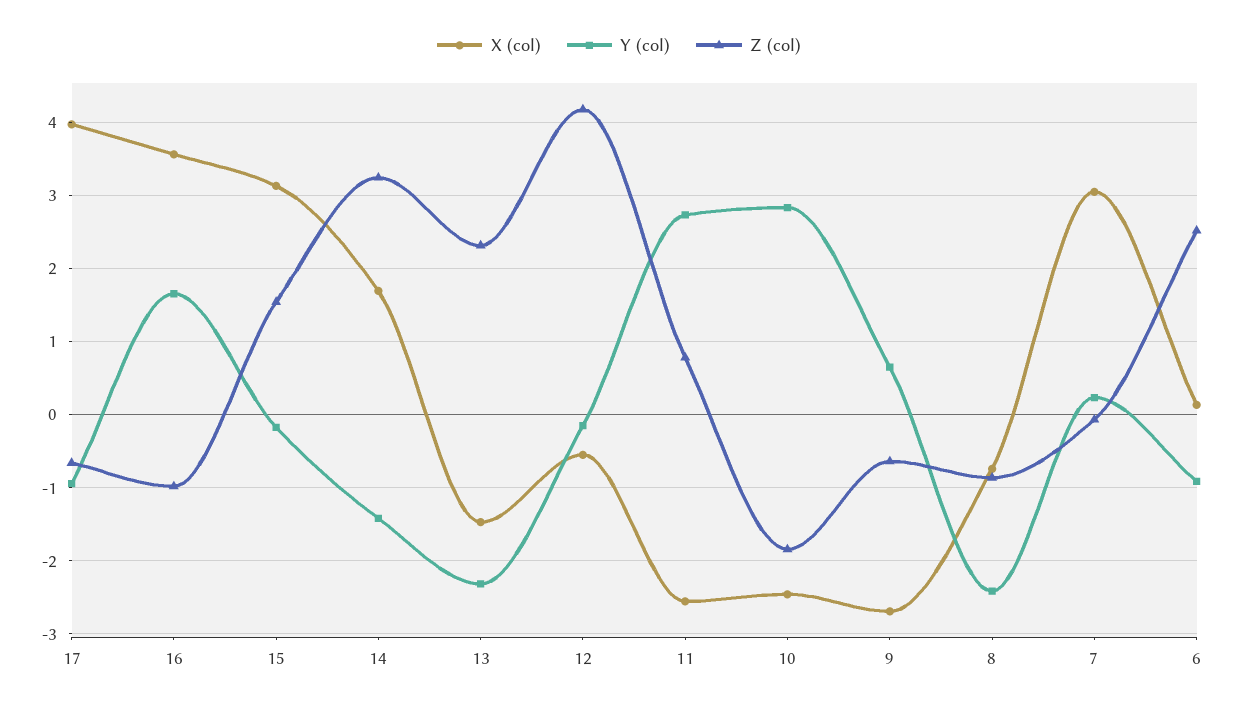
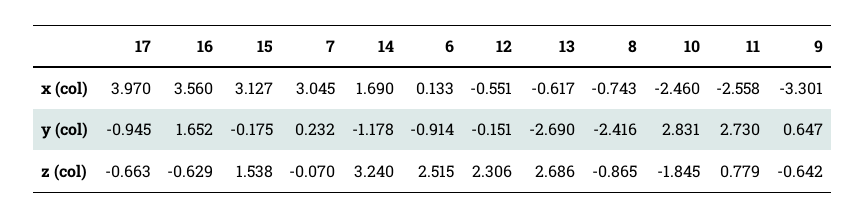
  {
    "X (col)": {
      "17": 3.97,
      "16": 3.56,
      "15": 3.127,
      "14": 1.69,
-     "13": -1.5,
+     "13": -0.617,
      "12": -0.551,
      "11": -2.558,
      "10": -2.46,
-     "9": -2.7,
+     "9": -3.301,
      "8": -0.743,
      "7": 3.045,
      "6": 0.133
    },
    "Y (col)": {
      "17": -0.945,
      "16": 1.652,
      "15": -0.175,
-     "14": -1.4,
+     "14": -1.178,
-     "13": -2.3,
+     "13": -2.69,
      "12": -0.151,
      "11": 2.73,
      "10": 2.831,
      "9": 0.647,
      "8": -2.416,
      "7": 0.232,
      "6": -0.914
    },
    "Z (col)": {
      "17": -0.663,
-     "16": -1,
+     "16": -0.629,
      "15": 1.538,
      "14": 3.24,
-     "13": 2.3,
+     "13": 2.686,
-     "12": 4.2,
+     "12": 2.306,
      "11": 0.779,
      "10": -1.845,
      "9": -0.642,
      "8": -0.865,
      "7": -0.07,
      "6": 2.515
    }
  }

